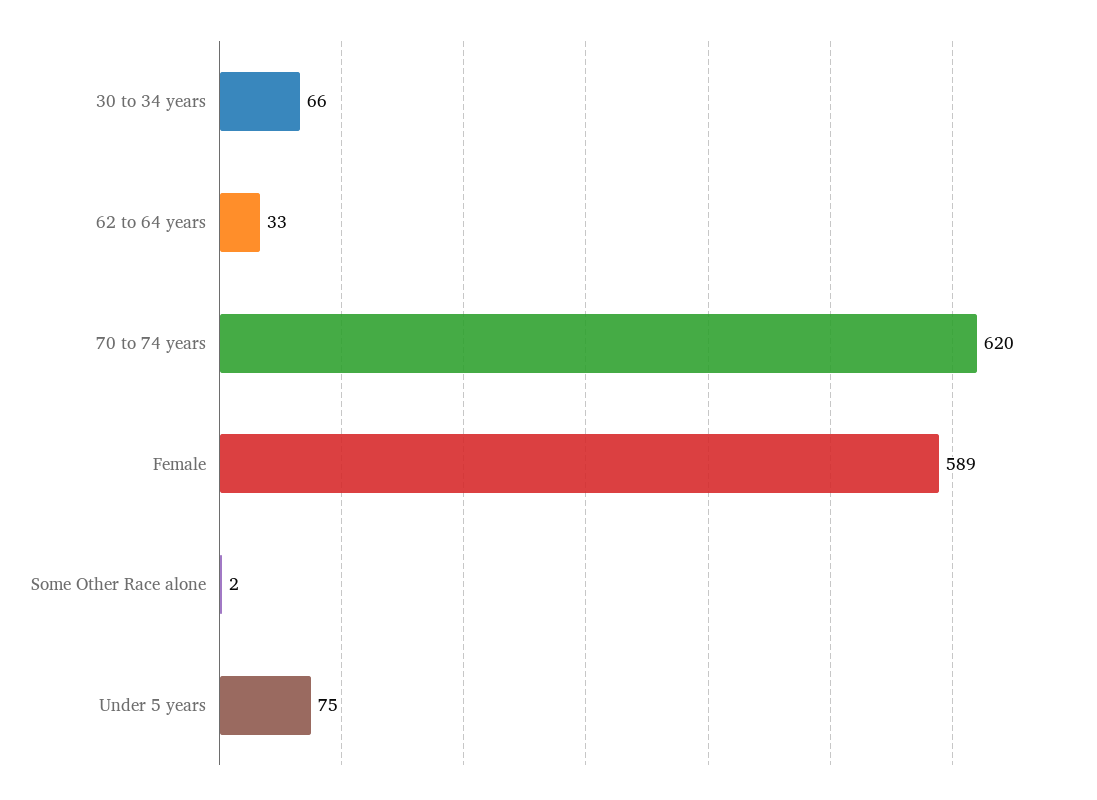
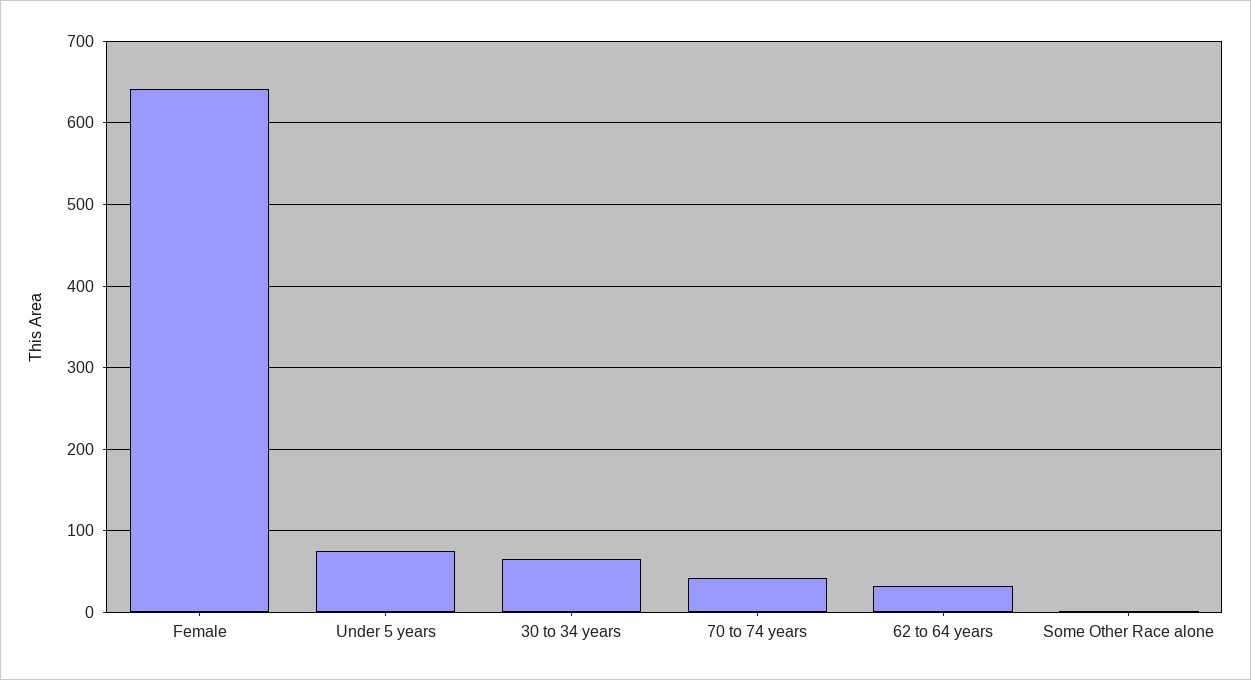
  {
    "30 to 34 years": 66,
    "62 to 64 years": 33,
-   "70 to 74 years": 620,
+   "70 to 74 years": 40,
-   "Female": 589,
+   "Female": 640,
    "Some Other Race alone": 2,
    "Under 5 years": 75
  }

